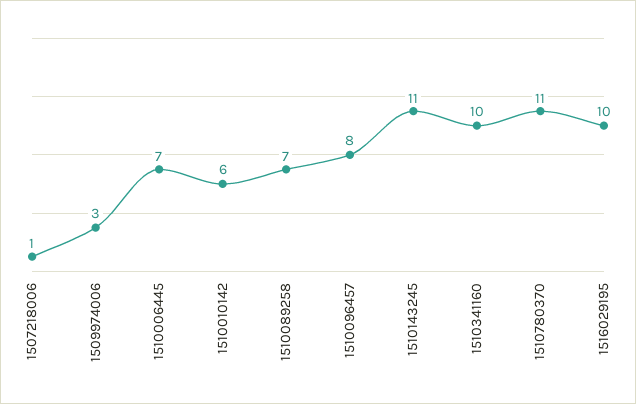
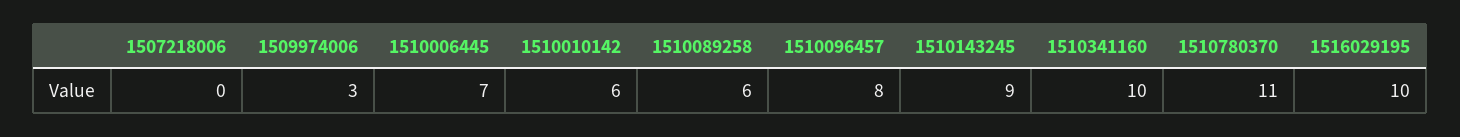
  {
-   "1507218006": 1,
+   "1507218006": 0,
    "1509974006": 3,
    "1510006445": 7,
    "1510010142": 6,
-   "1510089258": 7,
+   "1510089258": 6,
    "1510096457": 8,
-   "1510143245": 11,
+   "1510143245": 9,
    "1510341160": 10,
    "1510780370": 11,
    "1516029195": 10
  }

